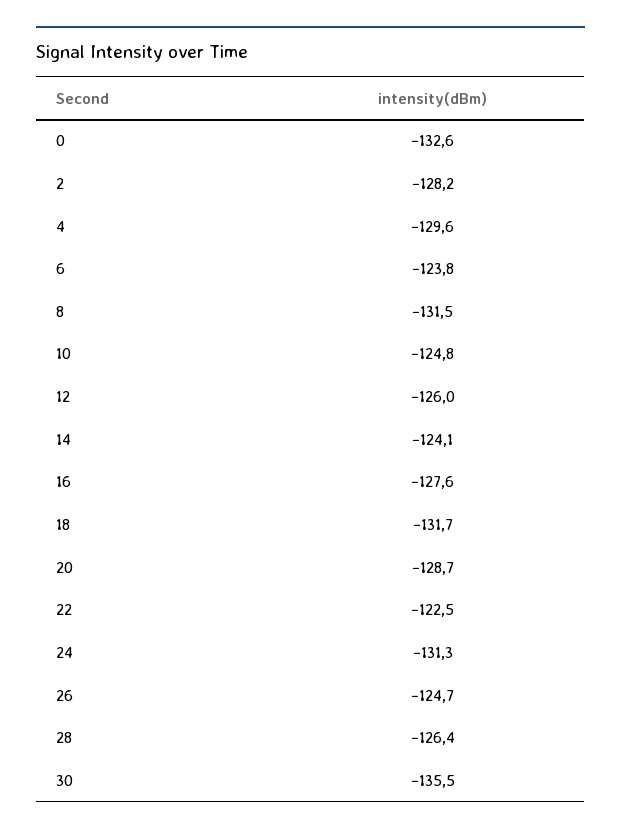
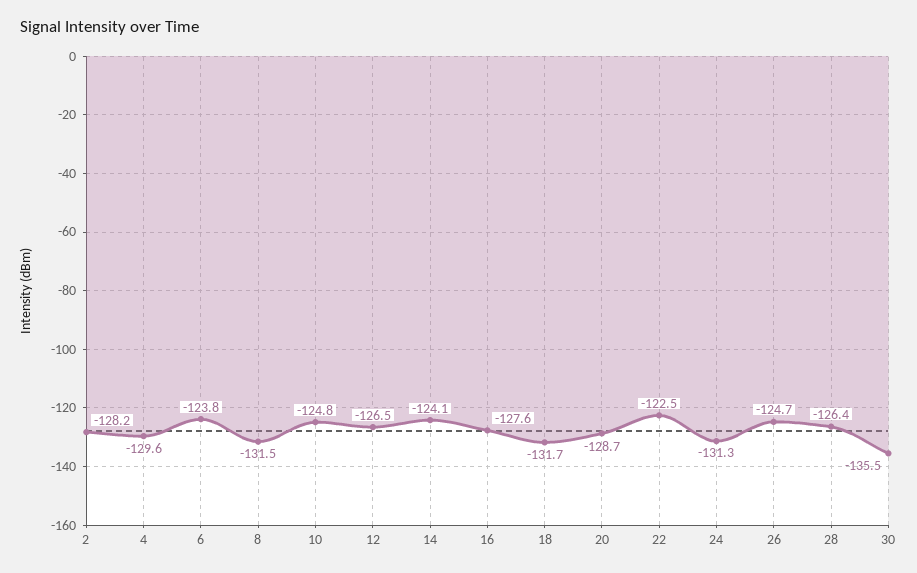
  {
-   "0": -132.6,
    "2": -128.2,
    "4": -129.6,
    "6": -123.8,
    "8": -131.5,
    "10": -124.8,
-   "12": -126,
+   "12": -126.5,
    "14": -124.1,
    "16": -127.6,
    "18": -131.7,
    "20": -128.7,
    "22": -122.5,
    "24": -131.3,
    "26": -124.7,
    "28": -126.4,
    "30": -135.5
  }

